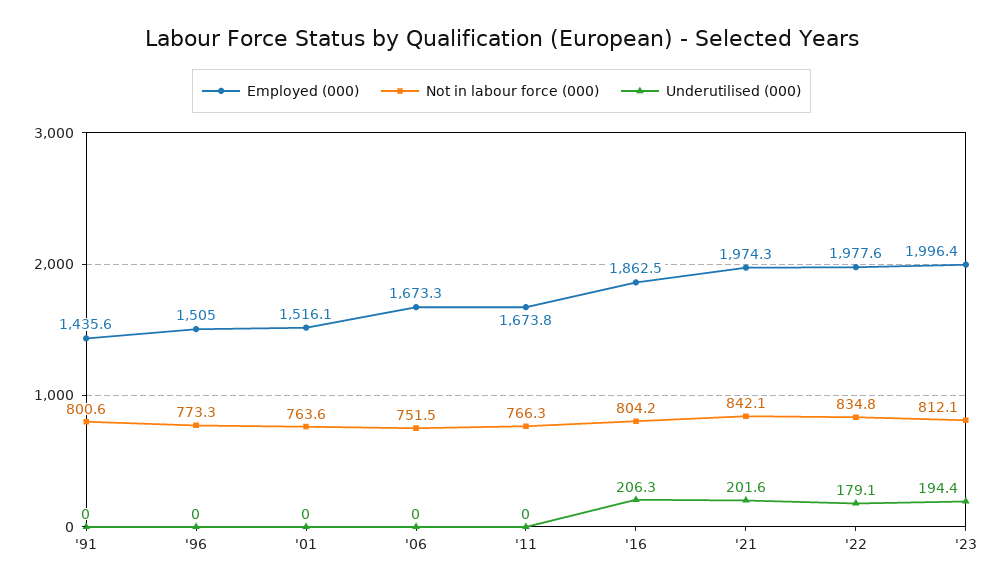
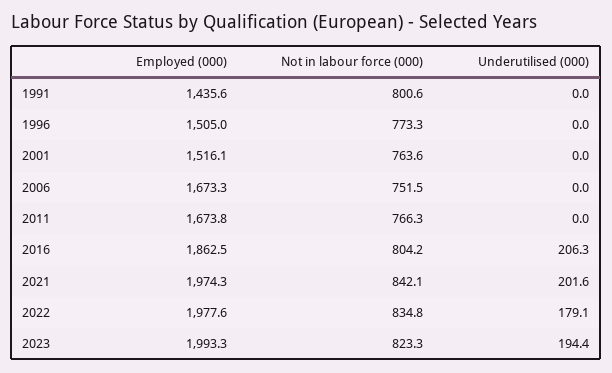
  {
    "Employed (000)": {
      "'91": 1435.6,
      "'96": 1505,
      "'01": 1516.1,
      "'06": 1673.3,
      "'11": 1673.8,
      "'16": 1862.5,
      "'21": 1974.3,
      "'22": 1977.6,
-     "'23": 1996.4
+     "'23": 1993.3
    },
    "Not in labour force (000)": {
      "'91": 800.6,
      "'96": 773.3,
      "'01": 763.6,
      "'06": 751.5,
      "'11": 766.3,
      "'16": 804.2,
      "'21": 842.1,
      "'22": 834.8,
-     "'23": 812.1
+     "'23": 823.3
    },
    "Underutilised (000)": {
      "'91": 0,
      "'96": 0,
      "'01": 0,
      "'06": 0,
      "'11": 0,
      "'16": 206.3,
      "'21": 201.6,
      "'22": 179.1,
      "'23": 194.4
    }
  }

